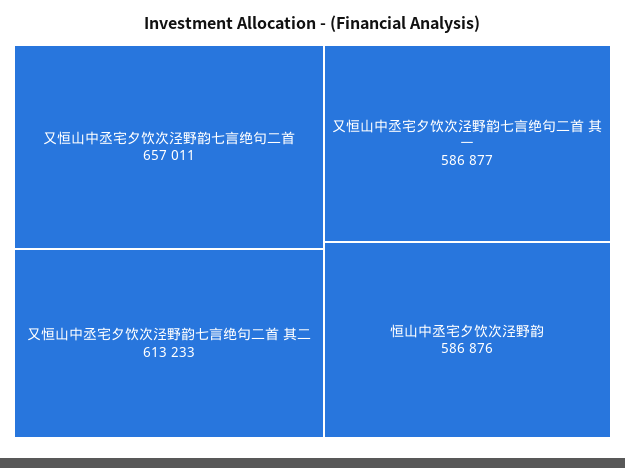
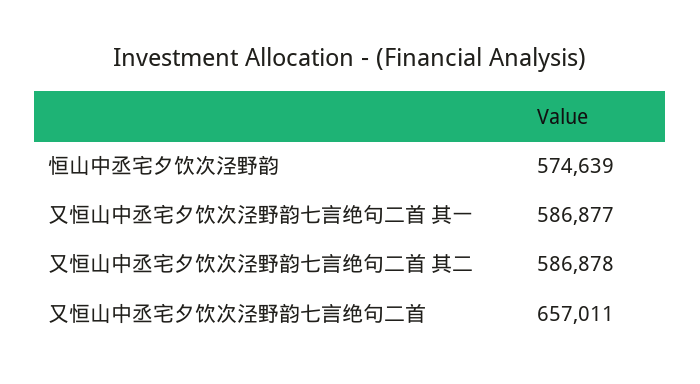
  {
    "又恒山中丞宅夕饮次泾野韵七言绝句二首": 657011,
-   "又恒山中丞宅夕饮次泾野韵七言绝句二首 其二": 613233,
+   "又恒山中丞宅夕饮次泾野韵七言绝句二首 其二": 586878,
    "又恒山中丞宅夕饮次泾野韵七言绝句二首 其一": 586877,
-   "恒山中丞宅夕饮次泾野韵": 586876
+   "恒山中丞宅夕饮次泾野韵": 574639
  }

